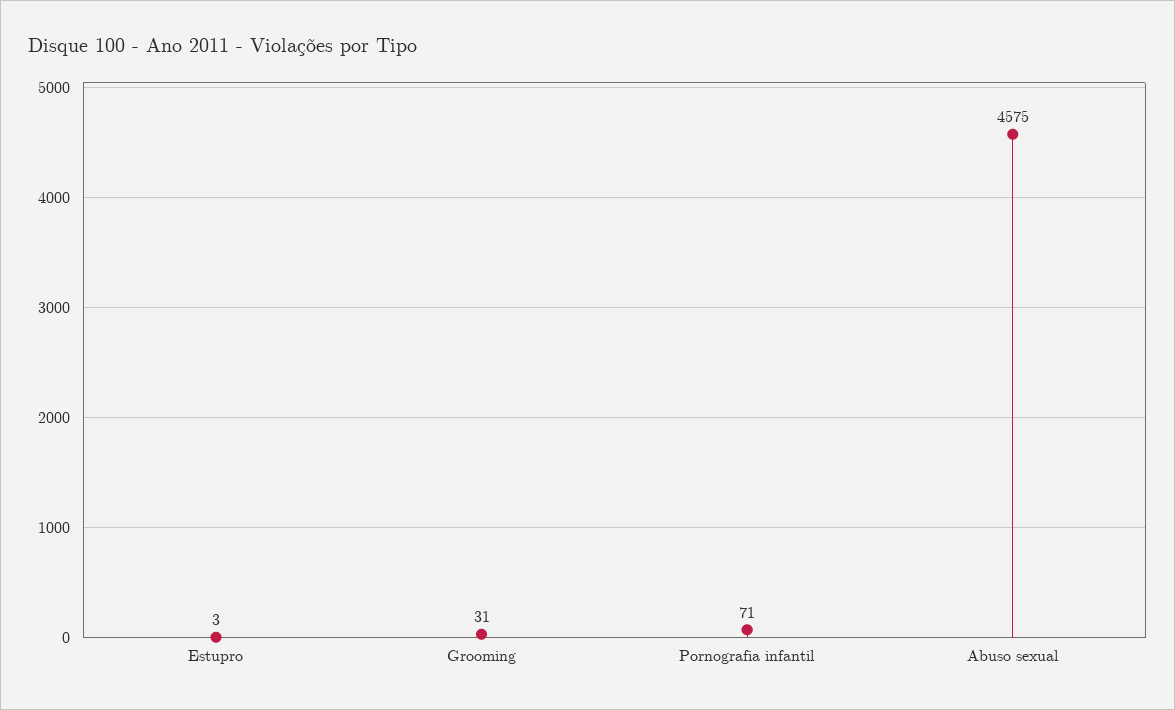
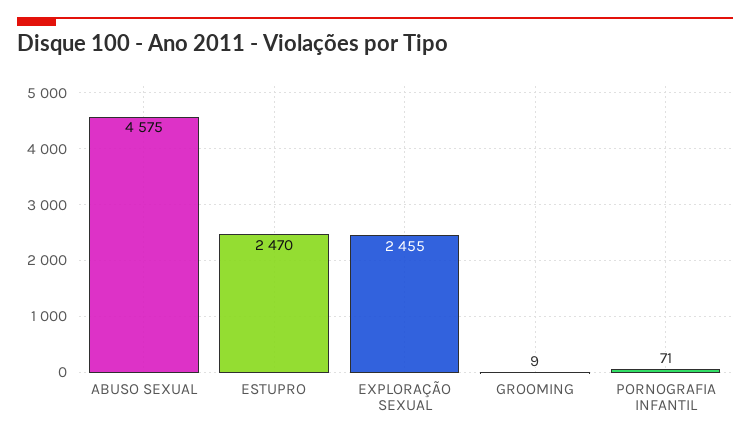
  {
-   "Estupro": 3,
+   "Estupro": 2470,
-   "Grooming": 31,
+   "Grooming": 9,
    "Pornografia infantil": 71,
-   "Abuso sexual": 4575
+   "Abuso sexual": 4575,
+   "EXPLORAÇÃO SEXUAL": 2455
  }

